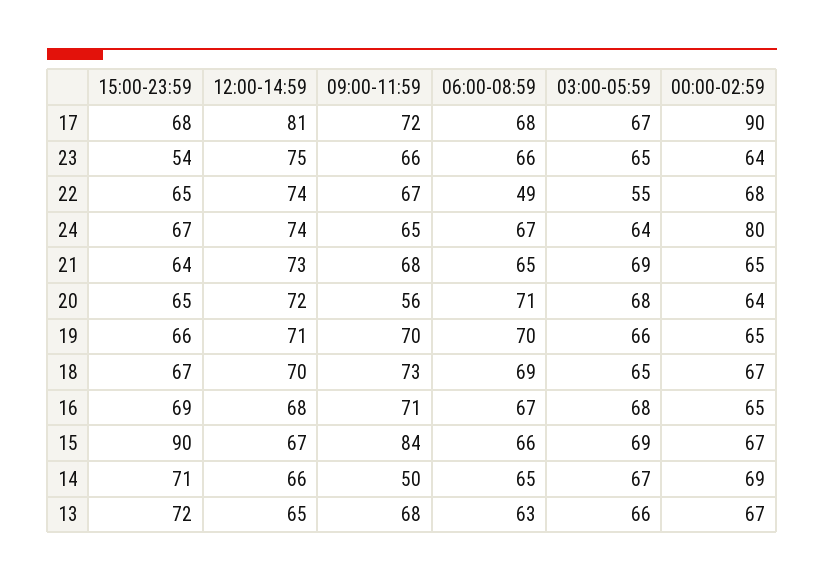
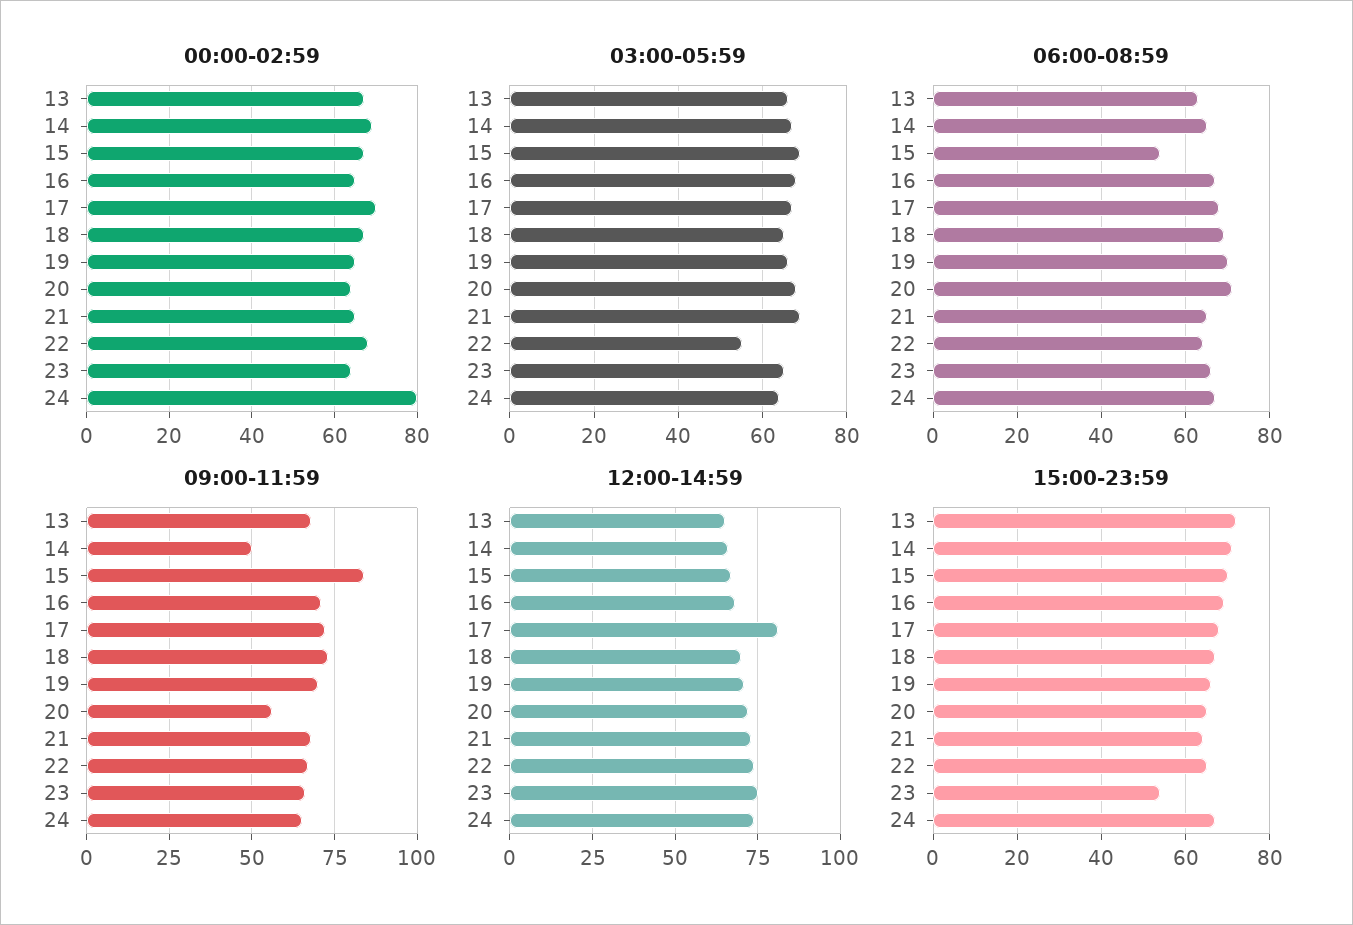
  {
    "15:00-23:59": {
      "17": 68,
      "23": 54,
      "22": 65,
      "24": 67,
      "21": 64,
      "20": 65,
      "19": 66,
      "18": 67,
      "16": 69,
-     "15": 90,
+     "15": 70,
      "14": 71,
      "13": 72
    },
    "12:00-14:59": {
      "17": 81,
      "23": 75,
      "22": 74,
      "24": 74,
      "21": 73,
      "20": 72,
      "19": 71,
      "18": 70,
      "16": 68,
      "15": 67,
      "14": 66,
      "13": 65
    },
    "09:00-11:59": {
      "17": 72,
      "23": 66,
      "22": 67,
      "24": 65,
      "21": 68,
      "20": 56,
      "19": 70,
      "18": 73,
      "16": 71,
      "15": 84,
      "14": 50,
      "13": 68
    },
    "06:00-08:59": {
      "17": 68,
      "23": 66,
-     "22": 49,
+     "22": 65,
      "24": 67,
      "21": 65,
      "20": 71,
      "19": 70,
      "18": 69,
      "16": 67,
-     "15": 66,
+     "15": 55,
      "14": 65,
      "13": 63
    },
    "03:00-05:59": {
      "17": 67,
      "23": 65,
      "22": 55,
      "24": 64,
      "21": 69,
      "20": 68,
      "19": 66,
      "18": 65,
      "16": 68,
      "15": 69,
      "14": 67,
      "13": 66
    },
    "00:00-02:59": {
-     "17": 90,
+     "17": 70,
      "23": 64,
      "22": 68,
      "24": 80,
      "21": 65,
      "20": 64,
      "19": 65,
      "18": 67,
      "16": 65,
      "15": 67,
      "14": 69,
      "13": 67
    }
  }

